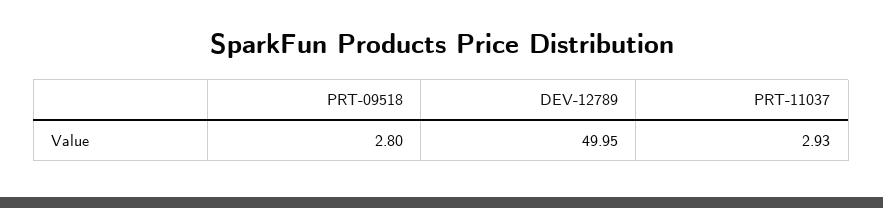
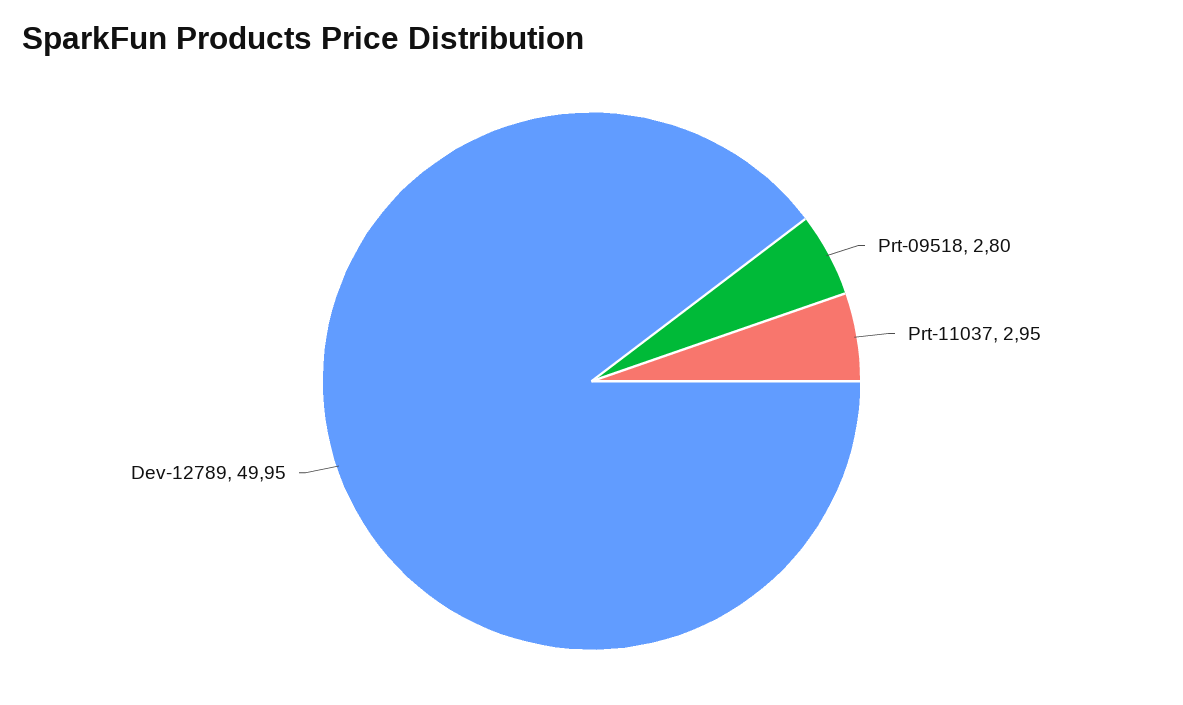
  {
    "PRT-09518": 2.8,
    "DEV-12789": 49.95,
-   "PRT-11037": 2.93
+   "PRT-11037": 2.95
  }

